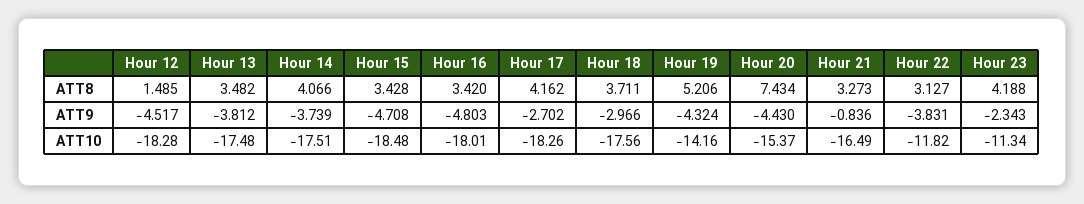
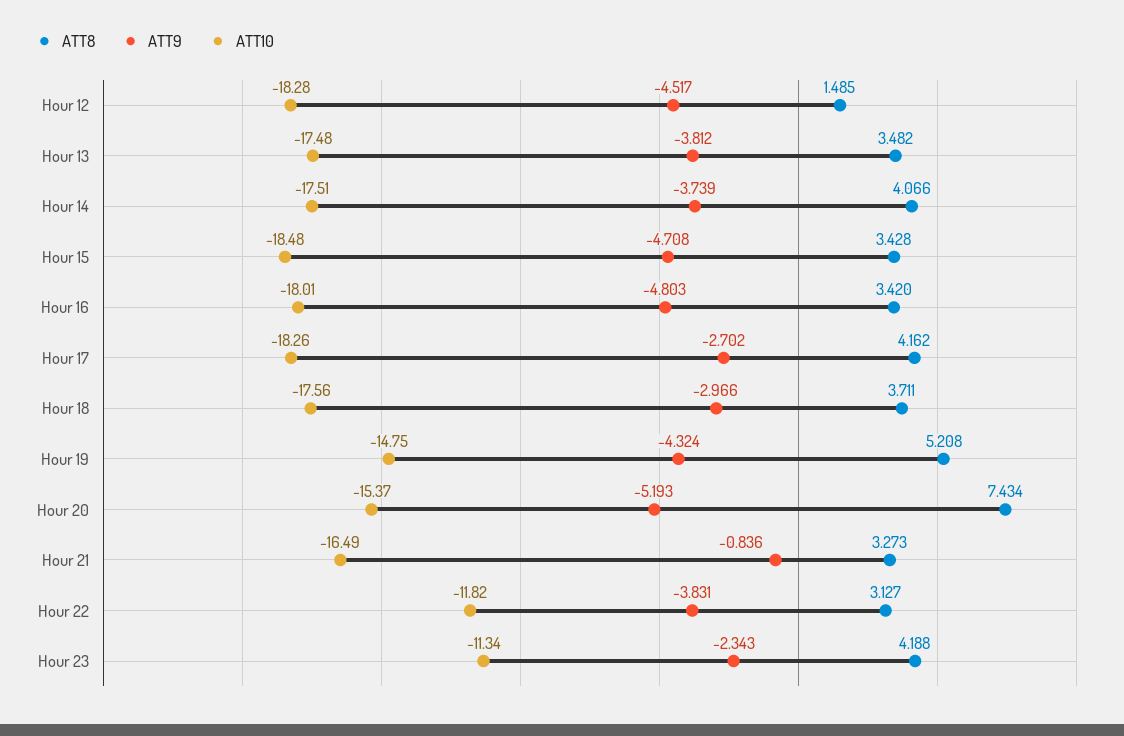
  {
    "ATT8": {
      "Hour 12": 1.485,
      "Hour 13": 3.482,
      "Hour 14": 4.066,
      "Hour 15": 3.428,
      "Hour 16": 3.42,
      "Hour 17": 4.162,
      "Hour 18": 3.711,
-     "Hour 19": 5.206,
+     "Hour 19": 5.208,
      "Hour 20": 7.434,
      "Hour 21": 3.273,
      "Hour 22": 3.127,
      "Hour 23": 4.188
    },
    "ATT9": {
      "Hour 12": -4.517,
      "Hour 13": -3.812,
      "Hour 14": -3.739,
      "Hour 15": -4.708,
      "Hour 16": -4.803,
      "Hour 17": -2.702,
      "Hour 18": -2.966,
      "Hour 19": -4.324,
-     "Hour 20": -4.43,
+     "Hour 20": -5.193,
      "Hour 21": -0.836,
      "Hour 22": -3.831,
      "Hour 23": -2.343
    },
    "ATT10": {
      "Hour 12": -18.28,
      "Hour 13": -17.48,
      "Hour 14": -17.51,
      "Hour 15": -18.48,
      "Hour 16": -18.01,
      "Hour 17": -18.26,
      "Hour 18": -17.56,
-     "Hour 19": -14.16,
+     "Hour 19": -14.75,
      "Hour 20": -15.37,
      "Hour 21": -16.49,
      "Hour 22": -11.82,
      "Hour 23": -11.34
    }
  }

